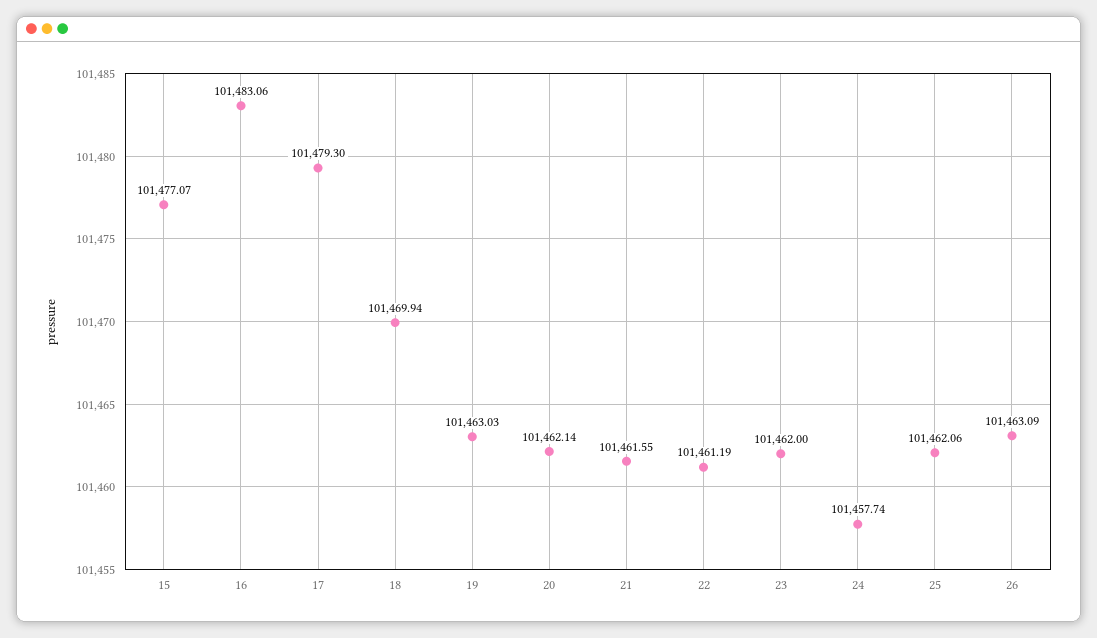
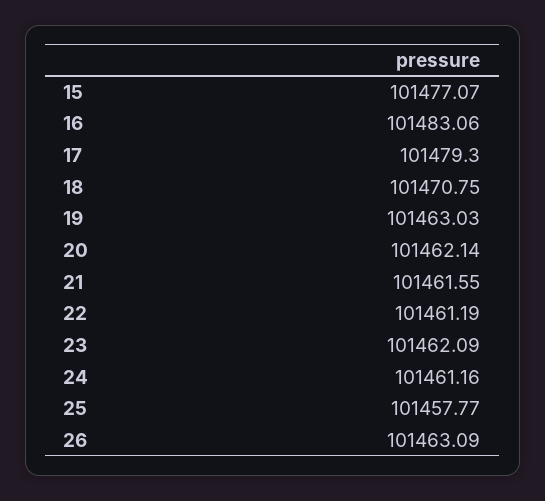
  {
    "15": 101477.07,
    "16": 101483.06,
    "17": 101479.3,
-   "18": 101469.94,
+   "18": 101470.75,
    "19": 101463.03,
    "20": 101462.14,
    "21": 101461.55,
    "22": 101461.19,
-   "23": 101462,
+   "23": 101462.09,
-   "24": 101457.74,
+   "24": 101461.16,
-   "25": 101462.06,
+   "25": 101457.77,
    "26": 101463.09
  }

